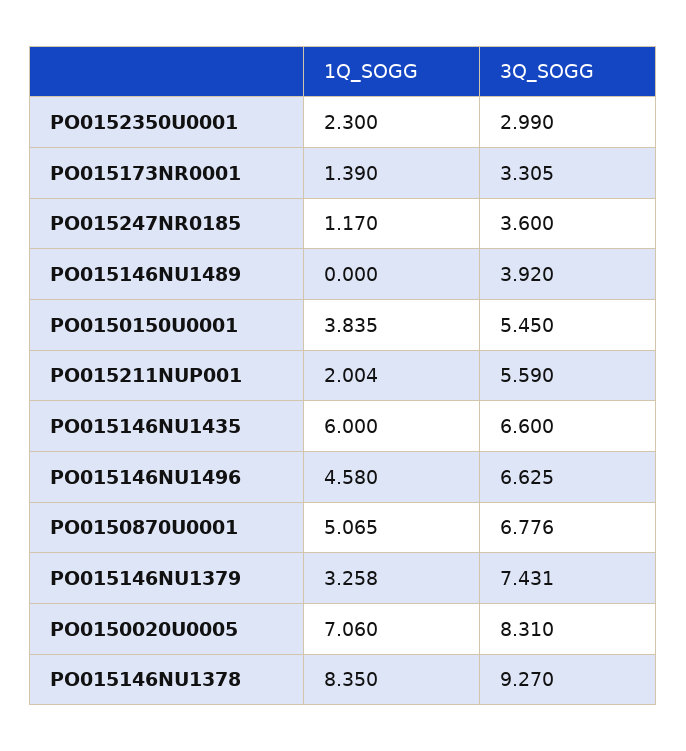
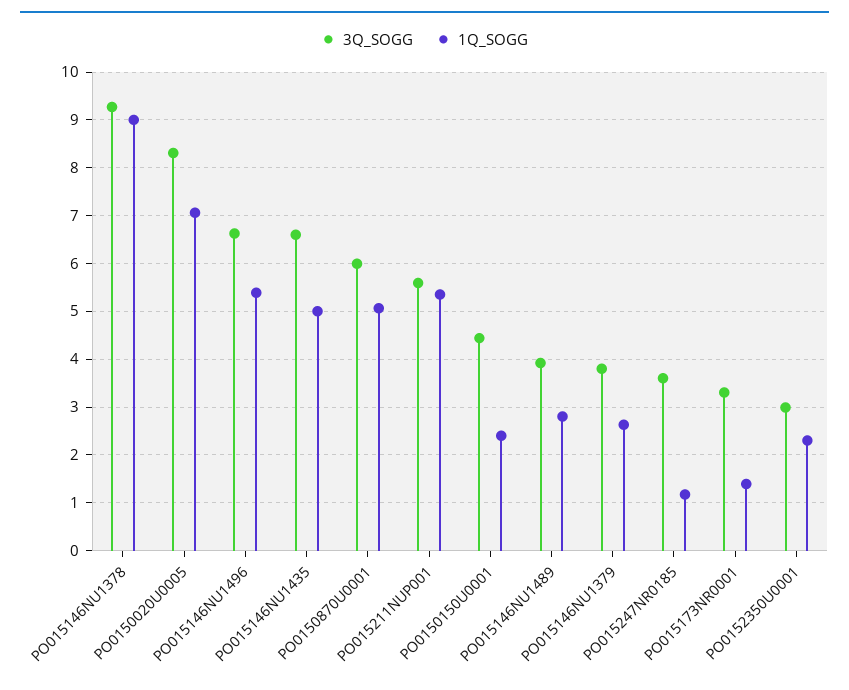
  {
    "1Q_SOGG": {
      "PO0152350U0001": 2.3,
      "PO015173NR0001": 1.39,
      "PO015247NR0185": 1.17,
-     "PO015146NU1489": 0,
+     "PO015146NU1489": 2.8,
-     "PO0150150U0001": 3.835,
+     "PO0150150U0001": 2.4,
-     "PO015211NUP001": 2.004,
+     "PO015211NUP001": 5.4,
-     "PO015146NU1435": 6,
+     "PO015146NU1435": 5,
-     "PO015146NU1496": 4.58,
+     "PO015146NU1496": 5.4,
      "PO0150870U0001": 5.065,
-     "PO015146NU1379": 3.258,
+     "PO015146NU1379": 2.6,
      "PO0150020U0005": 7.06,
-     "PO015146NU1378": 8.35
+     "PO015146NU1378": 9
    },
    "3Q_SOGG": {
      "PO0152350U0001": 2.99,
      "PO015173NR0001": 3.305,
      "PO015247NR0185": 3.6,
      "PO015146NU1489": 3.92,
-     "PO0150150U0001": 5.45,
+     "PO0150150U0001": 4.4,
      "PO015211NUP001": 5.59,
      "PO015146NU1435": 6.6,
      "PO015146NU1496": 6.625,
-     "PO0150870U0001": 6.776,
+     "PO0150870U0001": 6,
-     "PO015146NU1379": 7.431,
+     "PO015146NU1379": 3.8,
      "PO0150020U0005": 8.31,
      "PO015146NU1378": 9.27
    }
  }

